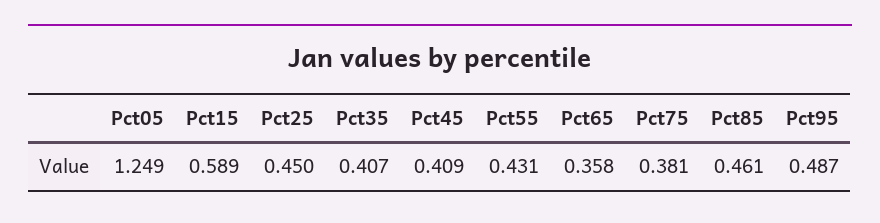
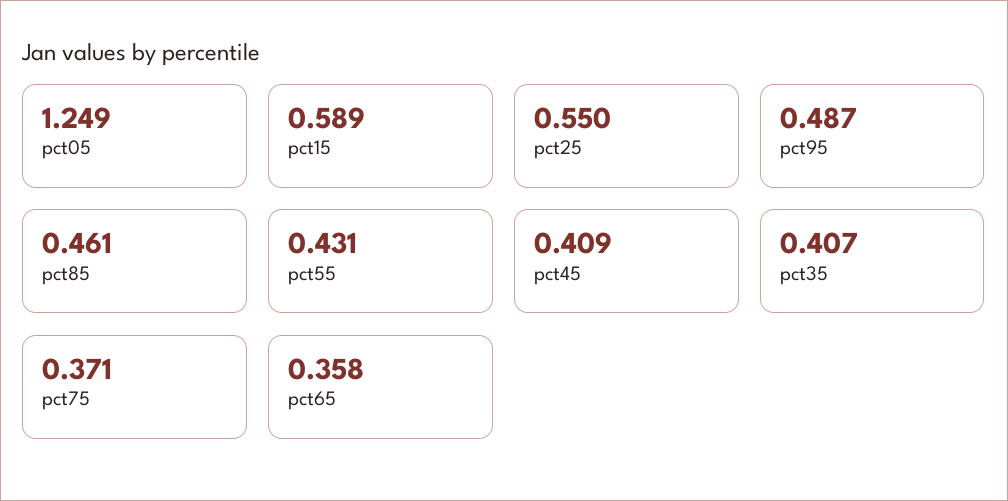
  {
    "Pct05": 1.249,
    "Pct15": 0.589,
-   "Pct25": 0.45,
+   "Pct25": 0.55,
    "Pct35": 0.407,
    "Pct45": 0.409,
    "Pct55": 0.431,
    "Pct65": 0.358,
-   "Pct75": 0.381,
+   "Pct75": 0.371,
    "Pct85": 0.461,
    "Pct95": 0.487
  }

